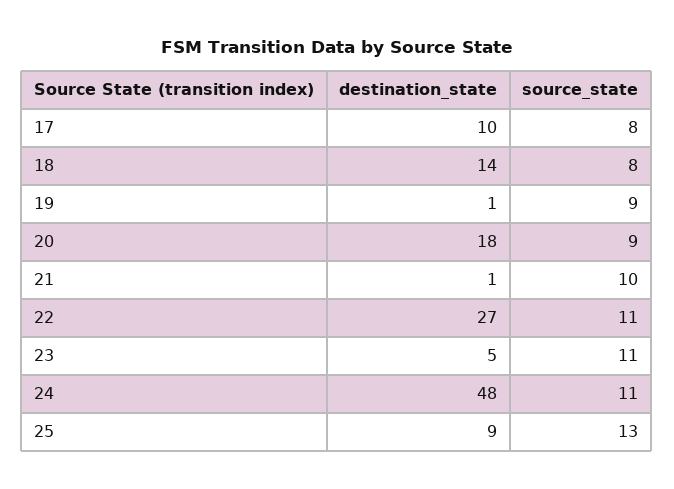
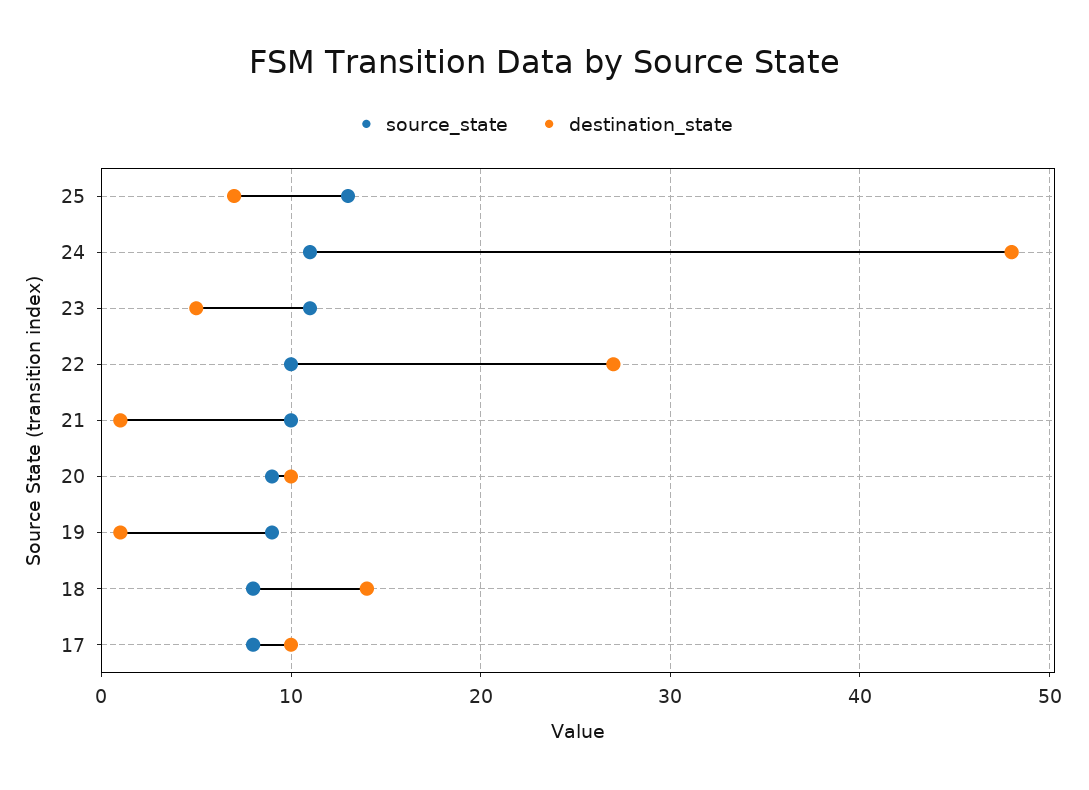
  {
    "destination_state": {
      "17": 10,
      "18": 14,
      "19": 1,
-     "20": 18,
+     "20": 10,
      "21": 1,
      "22": 27,
      "23": 5,
      "24": 48,
-     "25": 9
+     "25": 7
    },
    "source_state": {
      "17": 8,
      "18": 8,
      "19": 9,
      "20": 9,
      "21": 10,
-     "22": 11,
+     "22": 10,
      "23": 11,
      "24": 11,
      "25": 13
    }
  }

